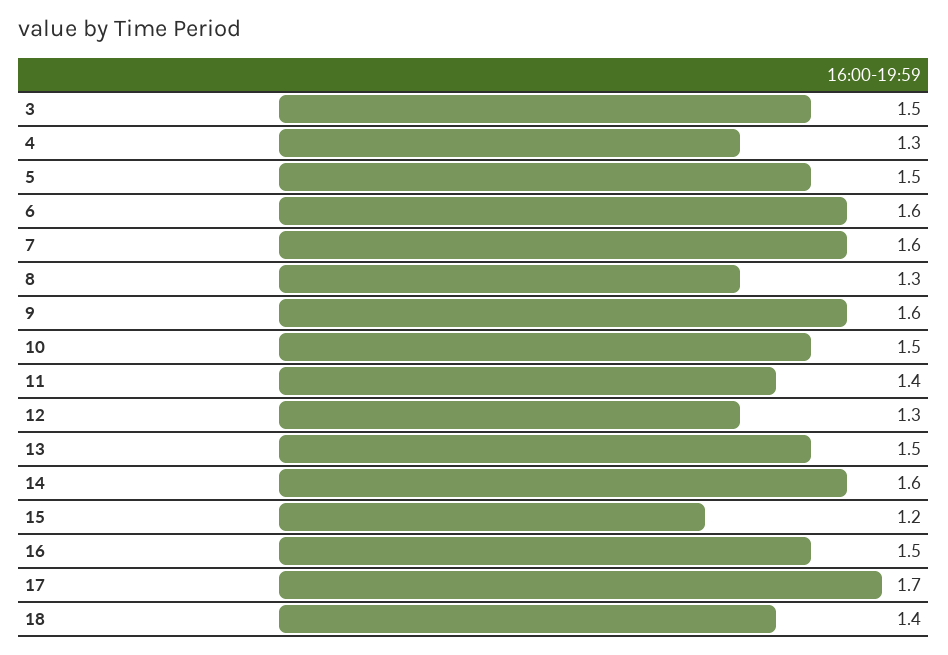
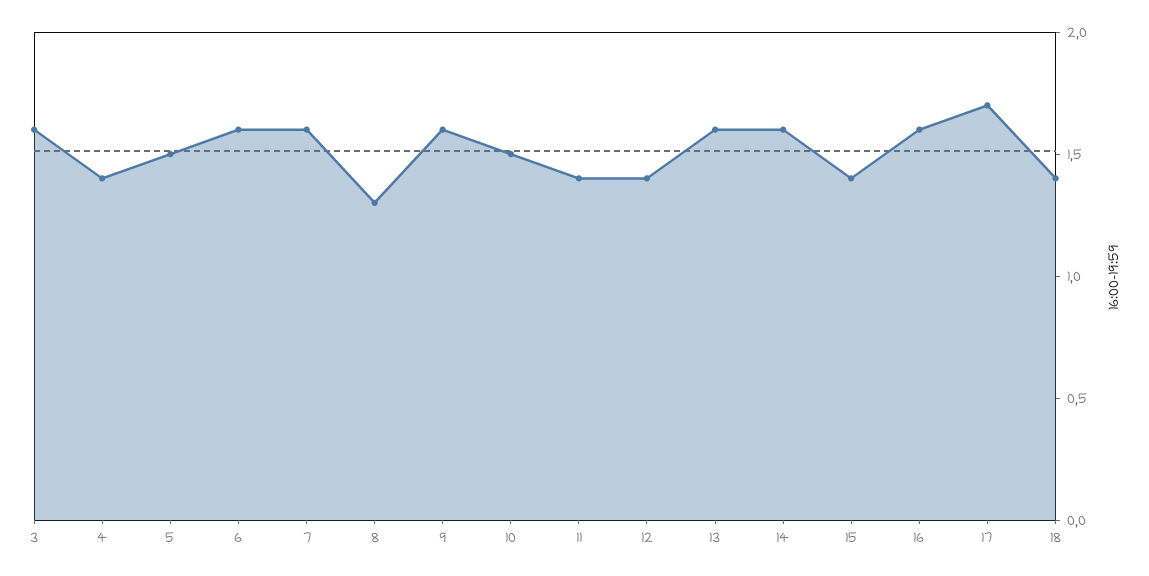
  {
-   "3": 1.5,
+   "3": 1.6,
-   "4": 1.3,
+   "4": 1.4,
    "5": 1.5,
    "6": 1.6,
    "7": 1.6,
    "8": 1.3,
    "9": 1.6,
    "10": 1.5,
    "11": 1.4,
-   "12": 1.3,
+   "12": 1.4,
-   "13": 1.5,
+   "13": 1.6,
    "14": 1.6,
-   "15": 1.2,
+   "15": 1.4,
-   "16": 1.5,
+   "16": 1.6,
    "17": 1.7,
    "18": 1.4
  }

